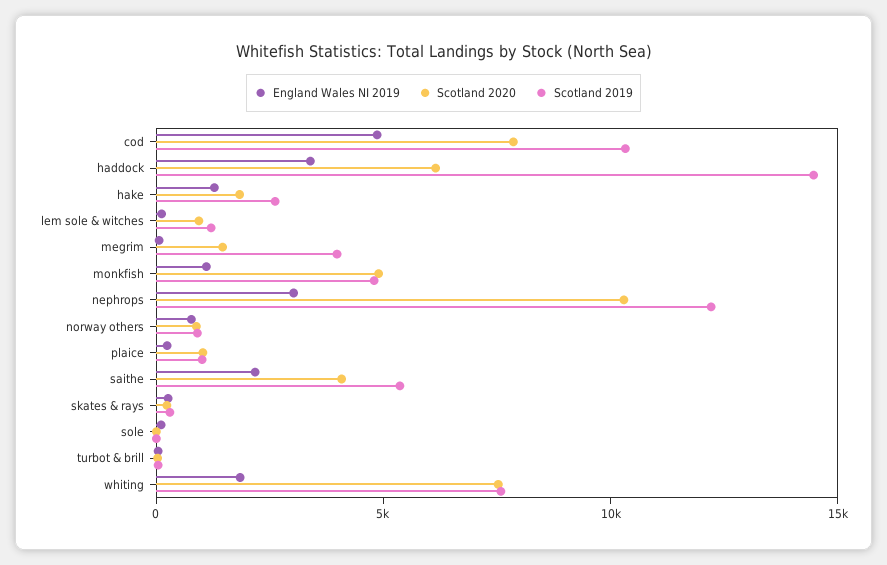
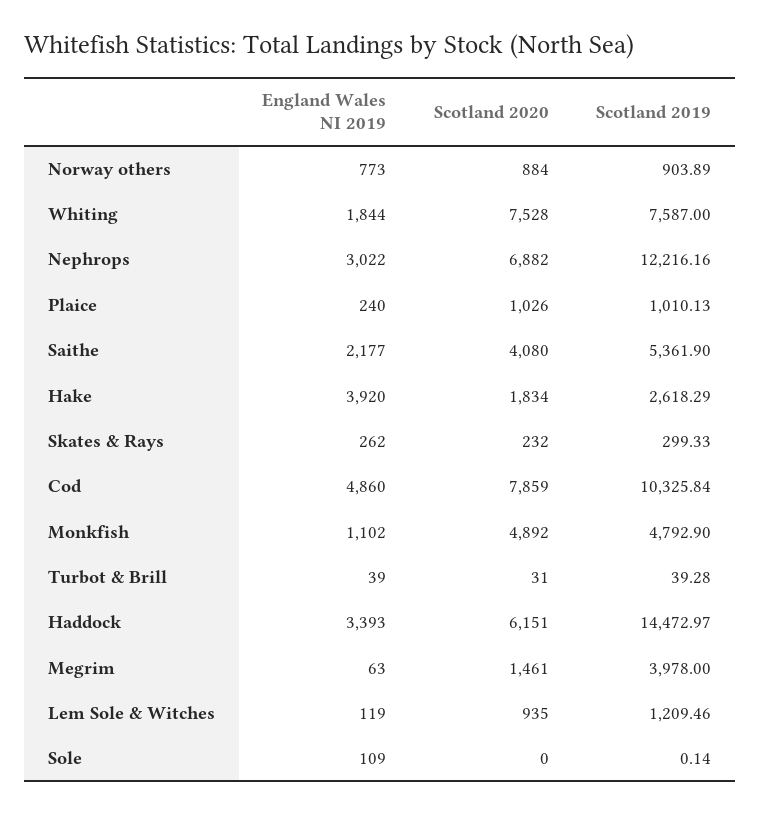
  {
    "England Wales NI 2019": {
      "cod": 4860,
      "haddock": 3393,
-     "hake": 1000,
+     "hake": 3920,
      "lem sole & witches": 119,
      "megrim": 63,
      "monkfish": 1102,
      "nephrops": 3022,
      "norway others": 773,
      "plaice": 240,
      "saithe": 2177,
      "skates & rays": 262,
      "sole": 109,
      "turbot & brill": 39,
      "whiting": 1844
    },
    "Scotland 2020": {
      "cod": 7859,
      "haddock": 6151,
      "hake": 1834,
      "lem sole & witches": 935,
      "megrim": 1461,
      "monkfish": 4892,
-     "nephrops": 10000,
+     "nephrops": 6882,
      "norway others": 884,
      "plaice": 1026,
      "saithe": 4080,
      "skates & rays": 232,
      "sole": 0,
      "turbot & brill": 31,
      "whiting": 7528
    },
    "Scotland 2019": {
      "cod": 10325.84,
      "haddock": 14472.97,
      "hake": 2618.29,
      "lem sole & witches": 1209.46,
      "megrim": 3978,
      "monkfish": 4792.9,
      "nephrops": 12216.16,
      "norway others": 903.89,
      "plaice": 1010.13,
      "saithe": 5361.9,
      "skates & rays": 299.33,
      "sole": 0.14,
      "turbot & brill": 39.28,
      "whiting": 7587
    }
  }

